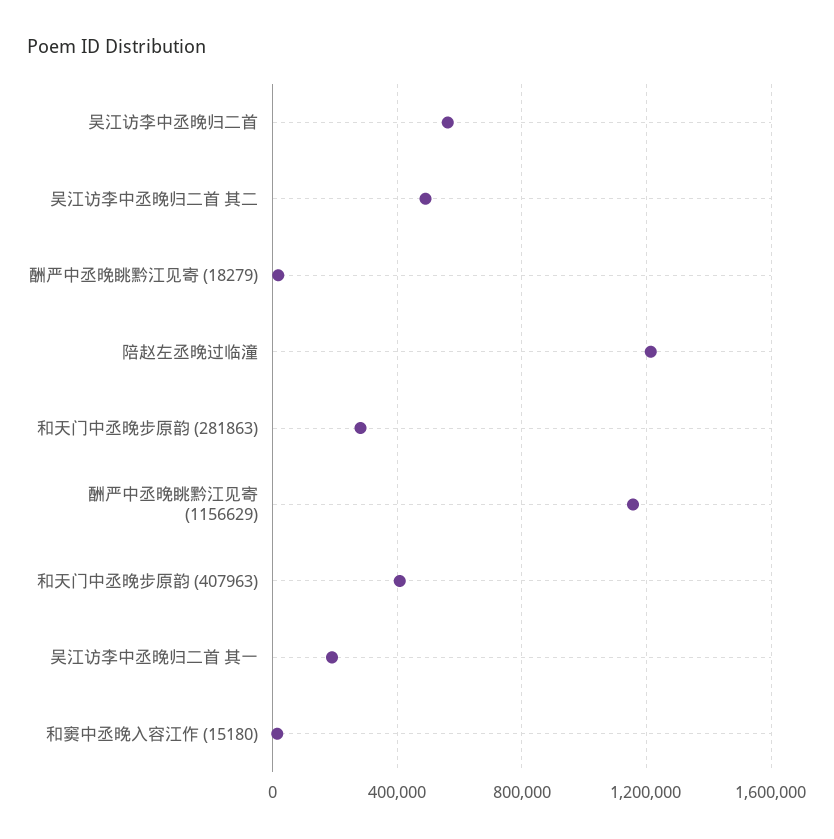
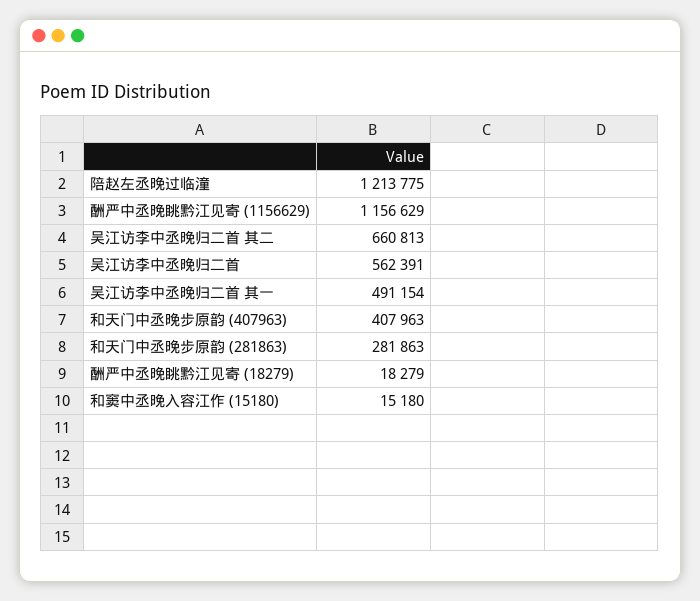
  {
    "吴江访李中丞晚归二首": 562391,
-   "吴江访李中丞晚归二首 其二": 500000,
+   "吴江访李中丞晚归二首 其二": 660813,
    "酬严中丞晚眺黔江见寄 (18279)": 18279,
    "陪赵左丞晚过临潼": 1213775,
    "和天门中丞晚步原韵 (281863)": 281863,
    "酬严中丞晚眺黔江见寄 (1156629)": 1156629,
    "和天门中丞晚步原韵 (407963)": 407963,
-   "吴江访李中丞晚归二首 其一": 200000,
+   "吴江访李中丞晚归二首 其一": 491154,
    "和窦中丞晚入容江作 (15180)": 15180
  }

